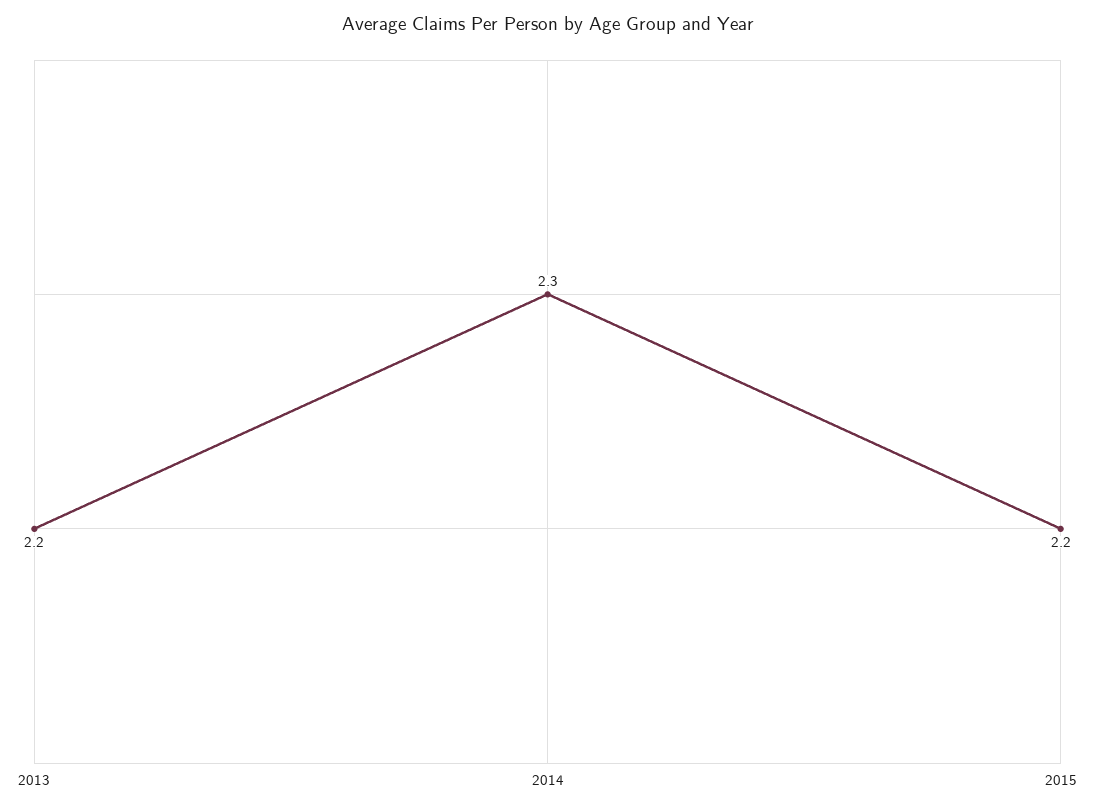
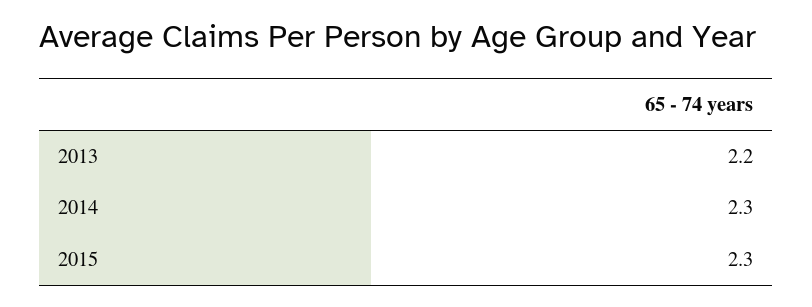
  {
    "2013": 2.2,
    "2014": 2.3,
-   "2015": 2.2
+   "2015": 2.3
  }

